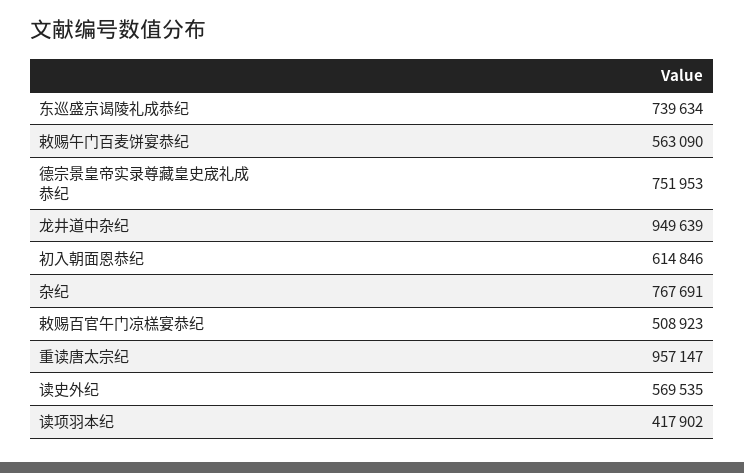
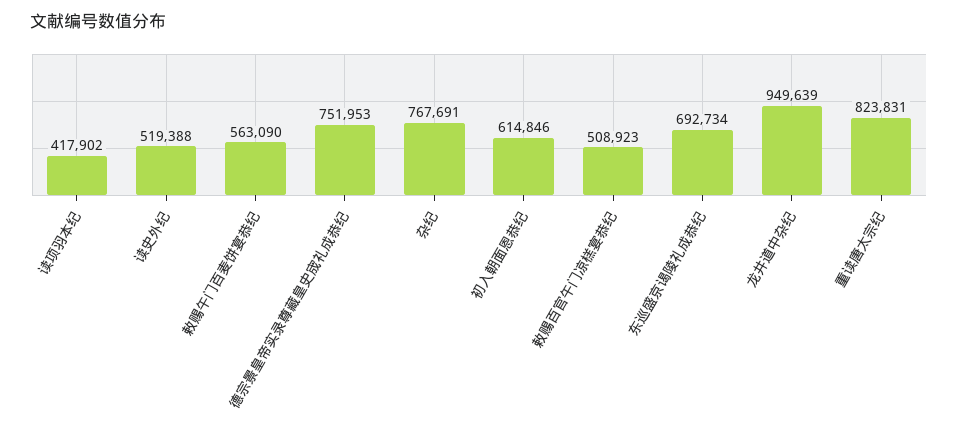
  {
-   "东巡盛京谒陵礼成恭纪": 739634,
+   "东巡盛京谒陵礼成恭纪": 692734,
    "敕赐午门百麦饼宴恭纪": 563090,
    "德宗景皇帝实录尊藏皇史宬礼成恭纪": 751953,
    "龙井道中杂纪": 949639,
    "初入朝面恩恭纪": 614846,
    "杂纪": 767691,
    "敕赐百官午门凉榚宴恭纪": 508923,
-   "重读唐太宗纪": 957147,
+   "重读唐太宗纪": 823831,
-   "读史外纪": 569535,
+   "读史外纪": 519388,
    "读项羽本纪": 417902
  }

